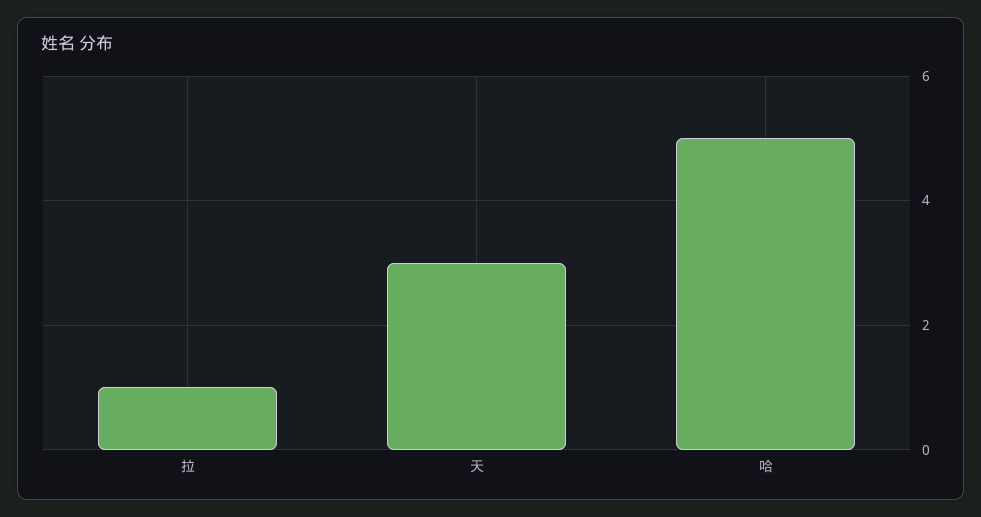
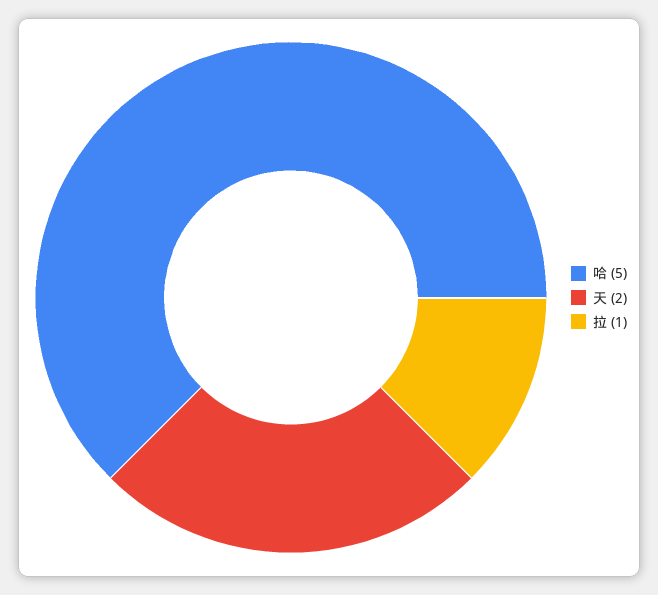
  {
    "拉": 1,
-   "天": 3,
+   "天": 2,
    "哈": 5
  }

